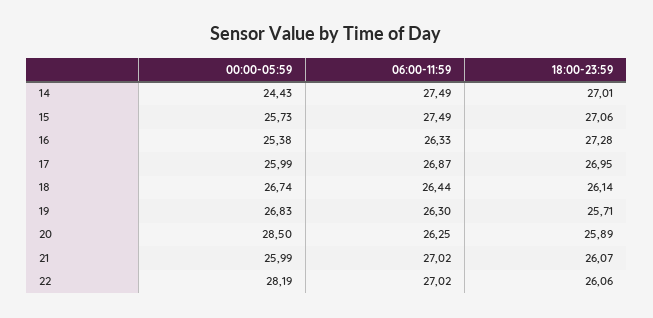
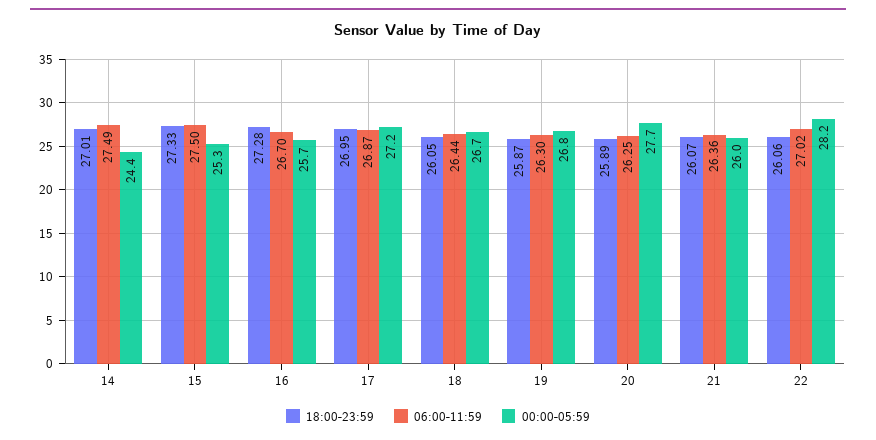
  {
    "00:00-05:59": {
      "14": 24.43,
-     "15": 25.73,
+     "15": 25.3,
-     "16": 25.38,
+     "16": 25.7,
-     "17": 25.99,
+     "17": 27.2,
      "18": 26.74,
      "19": 26.83,
-     "20": 28.5,
+     "20": 27.7,
      "21": 25.99,
      "22": 28.19
    },
    "06:00-11:59": {
      "14": 27.49,
-     "15": 27.49,
+     "15": 27.5,
-     "16": 26.33,
+     "16": 26.7,
      "17": 26.87,
      "18": 26.44,
      "19": 26.3,
      "20": 26.25,
-     "21": 27.02,
+     "21": 26.36,
      "22": 27.02
    },
    "18:00-23:59": {
      "14": 27.01,
-     "15": 27.06,
+     "15": 27.33,
      "16": 27.28,
      "17": 26.95,
-     "18": 26.14,
+     "18": 26.05,
-     "19": 25.71,
+     "19": 25.87,
      "20": 25.89,
      "21": 26.07,
      "22": 26.06
    }
  }

